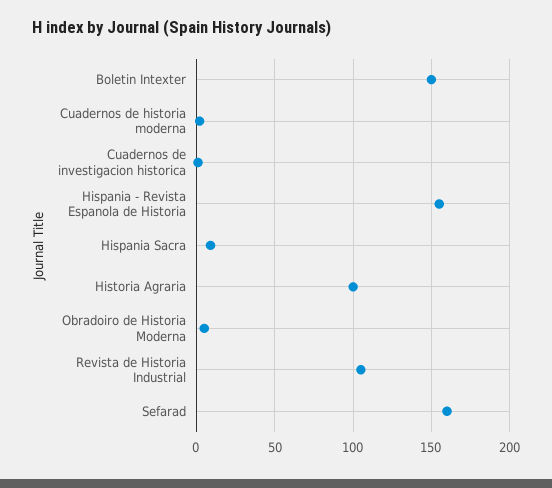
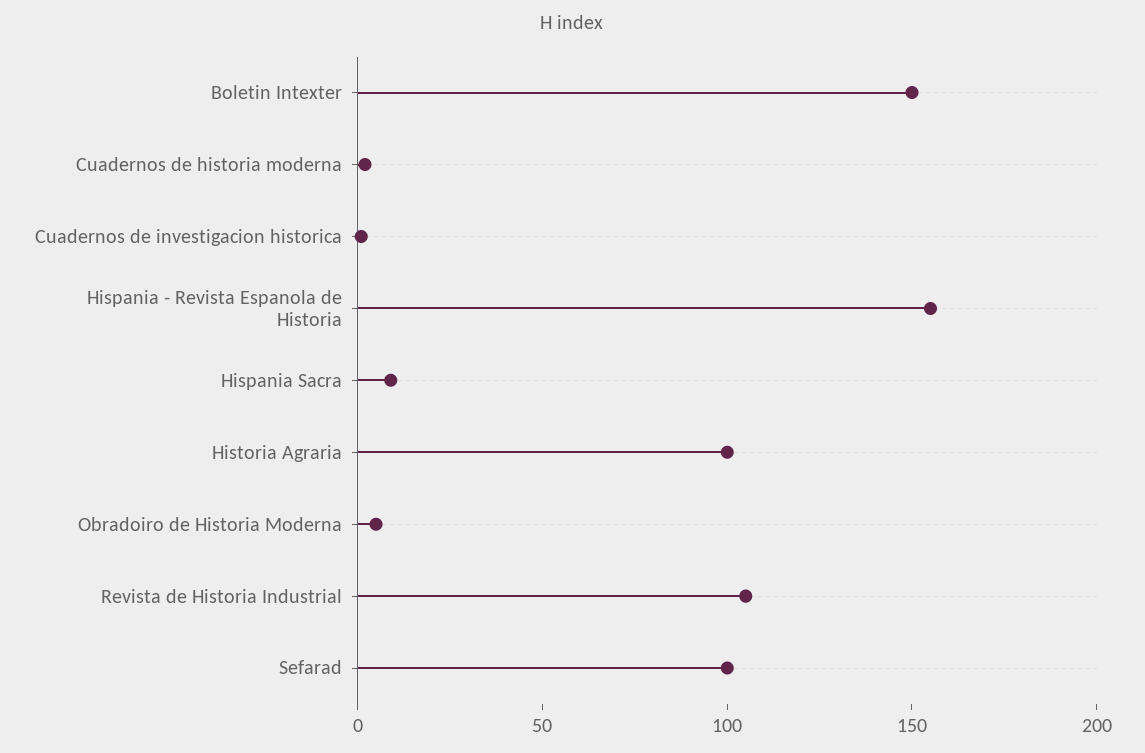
  {
    "Boletin Intexter": 150,
    "Cuadernos de historia moderna": 0,
    "Cuadernos de investigacion historica": 0,
    "Hispania - Revista Espanola de Historia": 155,
    "Hispania Sacra": 10,
    "Historia Agraria": 100,
    "Obradoiro de Historia Moderna": 5,
    "Revista de Historia Industrial": 105,
-   "Sefarad": 160
+   "Sefarad": 100
  }

